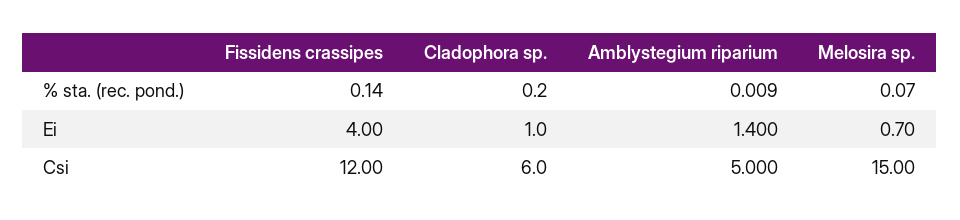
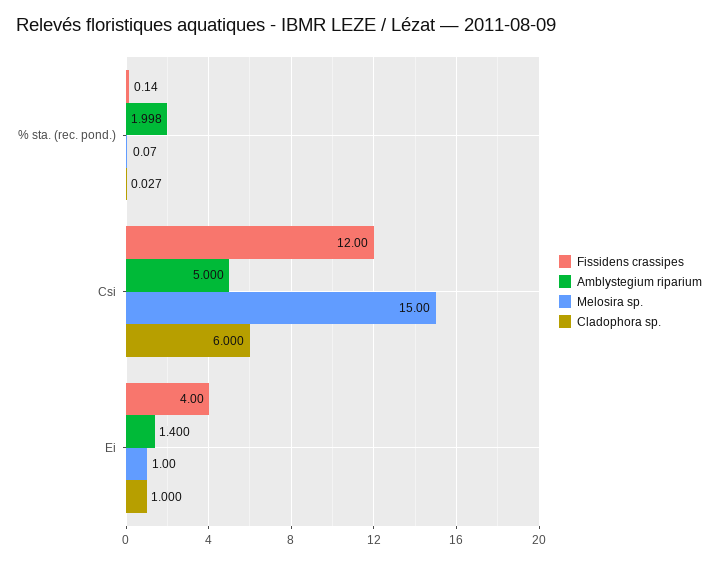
  {
    "Fissidens crassipes": {
      "% sta. (rec. pond.)": 0.14,
      "Ei": 4,
      "Csi": 12
    },
    "Cladophora sp.": {
-     "% sta. (rec. pond.)": 0.2,
+     "% sta. (rec. pond.)": 0.027,
      "Ei": 1,
      "Csi": 6
    },
    "Amblystegium riparium": {
-     "% sta. (rec. pond.)": 0.009,
+     "% sta. (rec. pond.)": 1.998,
      "Ei": 1.4,
      "Csi": 5
    },
    "Melosira sp.": {
      "% sta. (rec. pond.)": 0.07,
-     "Ei": 0.7,
+     "Ei": 1,
      "Csi": 15
    }
  }

